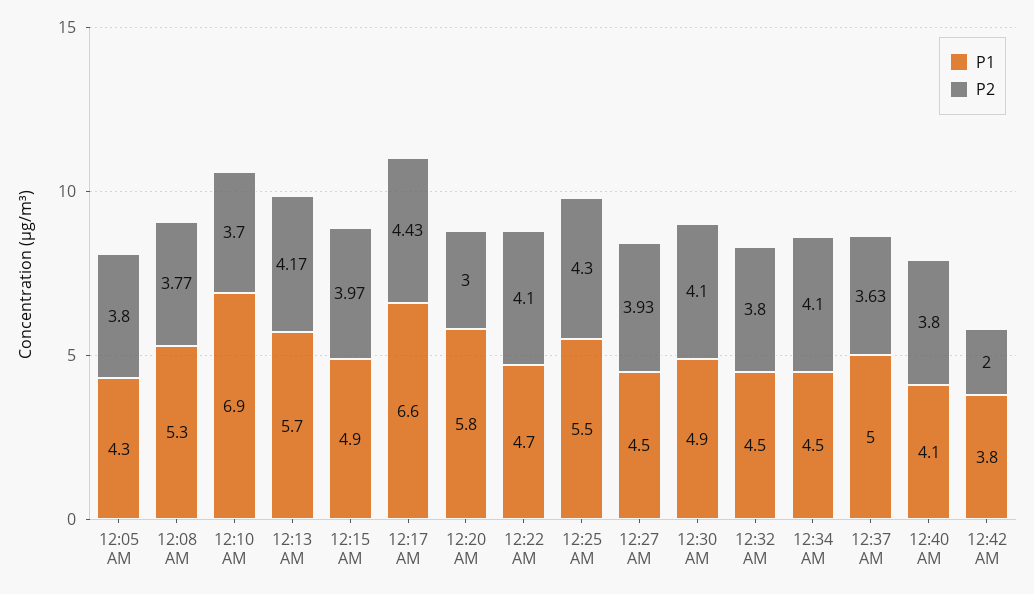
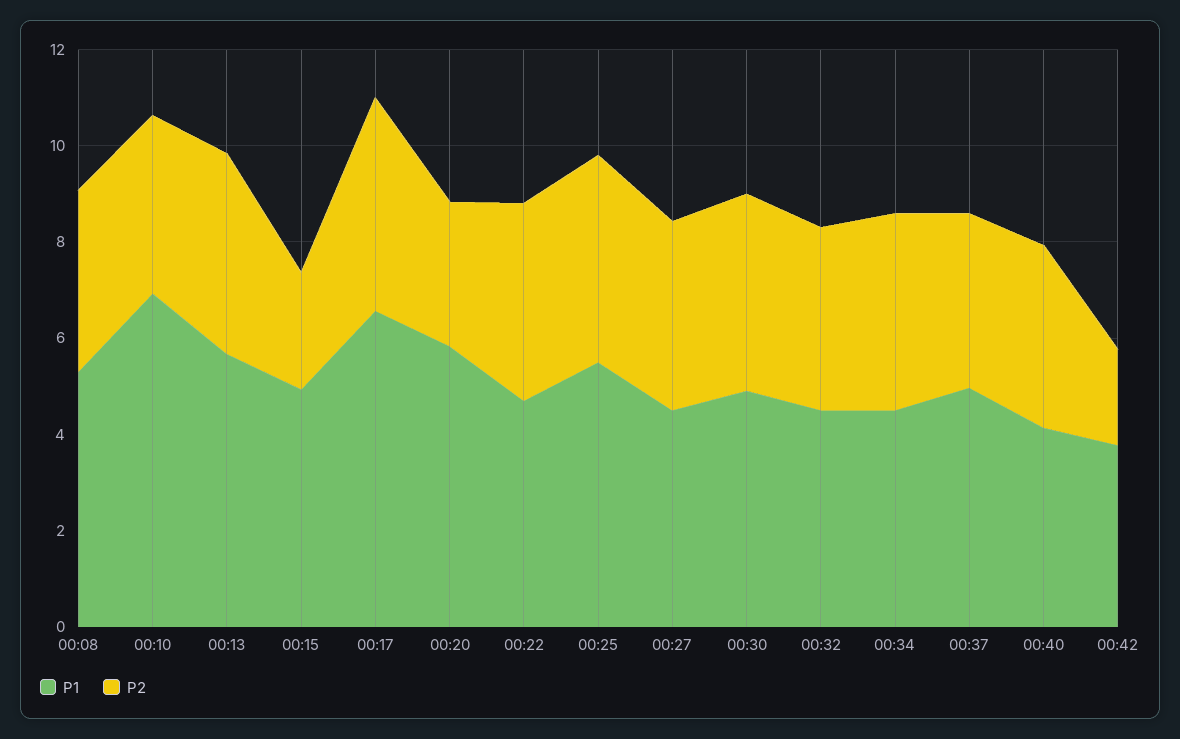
  {
    "P1": {
-     "12:05 AM": 4.3,
      "12:08 AM": 5.3,
      "12:10 AM": 6.9,
      "12:13 AM": 5.7,
      "12:15 AM": 4.9,
      "12:17 AM": 6.6,
      "12:20 AM": 5.8,
      "12:22 AM": 4.7,
      "12:25 AM": 5.5,
      "12:27 AM": 4.5,
      "12:30 AM": 4.9,
      "12:32 AM": 4.5,
      "12:34 AM": 4.5,
      "12:37 AM": 5,
      "12:40 AM": 4.1,
      "12:42 AM": 3.8
    },
    "P2": {
-     "12:05 AM": 3.8,
      "12:08 AM": 3.77,
      "12:10 AM": 3.7,
      "12:13 AM": 4.17,
-     "12:15 AM": 3.97,
+     "12:15 AM": 2.5,
      "12:17 AM": 4.43,
      "12:20 AM": 3,
      "12:22 AM": 4.1,
      "12:25 AM": 4.3,
      "12:27 AM": 3.93,
      "12:30 AM": 4.1,
      "12:32 AM": 3.8,
      "12:34 AM": 4.1,
      "12:37 AM": 3.63,
      "12:40 AM": 3.8,
      "12:42 AM": 2
    }
  }

